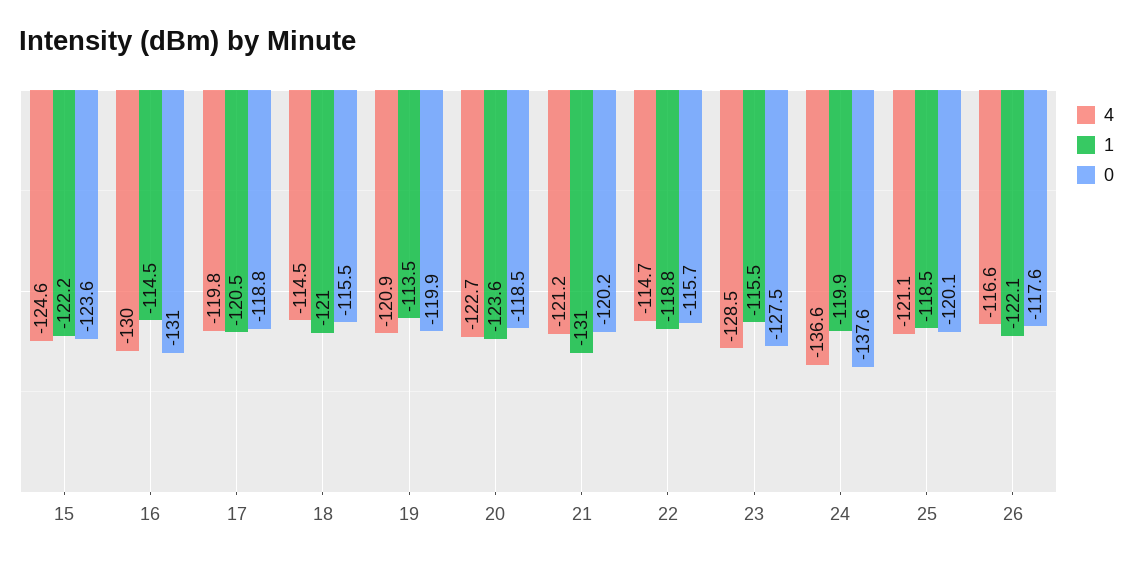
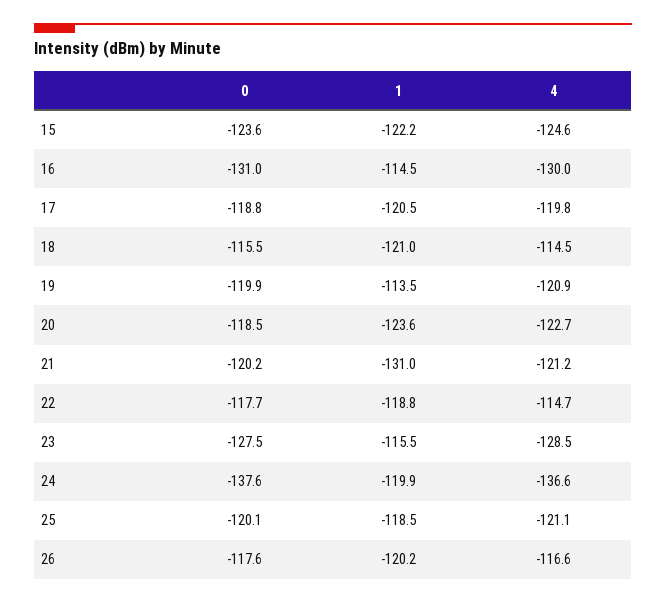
  {
    "4": {
      "15": -124.6,
      "16": -130,
      "17": -119.8,
      "18": -114.5,
      "19": -120.9,
      "20": -122.7,
      "21": -121.2,
      "22": -114.7,
      "23": -128.5,
      "24": -136.6,
      "25": -121.1,
      "26": -116.6
    },
    "1": {
      "15": -122.2,
      "16": -114.5,
      "17": -120.5,
      "18": -121,
      "19": -113.5,
      "20": -123.6,
      "21": -131,
      "22": -118.8,
      "23": -115.5,
      "24": -119.9,
      "25": -118.5,
-     "26": -122.1
+     "26": -120.2
    },
    "0": {
      "15": -123.6,
      "16": -131,
      "17": -118.8,
      "18": -115.5,
      "19": -119.9,
      "20": -118.5,
      "21": -120.2,
-     "22": -115.7,
+     "22": -117.7,
      "23": -127.5,
      "24": -137.6,
      "25": -120.1,
      "26": -117.6
    }
  }

